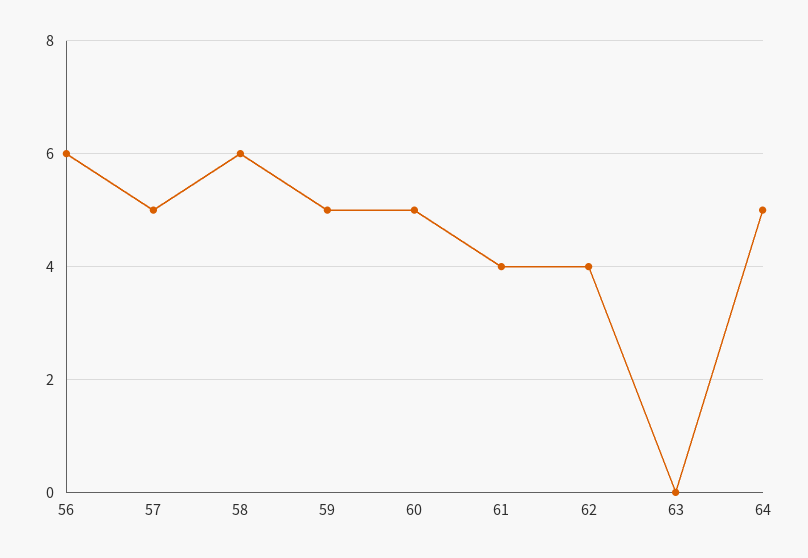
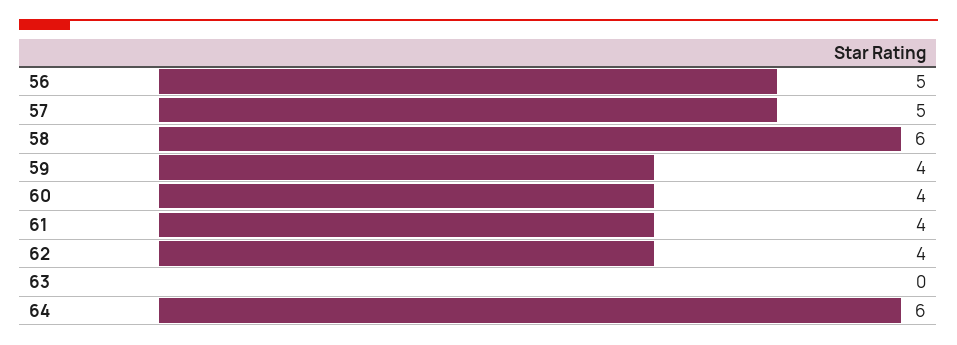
  {
-   "56": 6,
+   "56": 5,
    "57": 5,
    "58": 6,
-   "59": 5,
+   "59": 4,
-   "60": 5,
+   "60": 4,
    "61": 4,
    "62": 4,
    "63": 0,
-   "64": 5
+   "64": 6
  }

